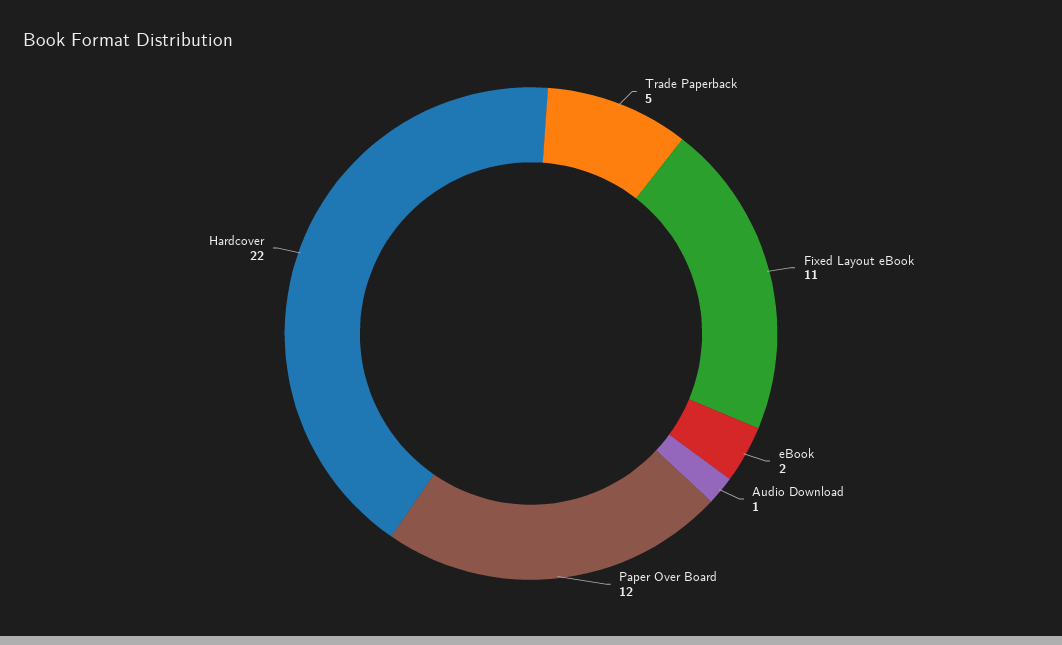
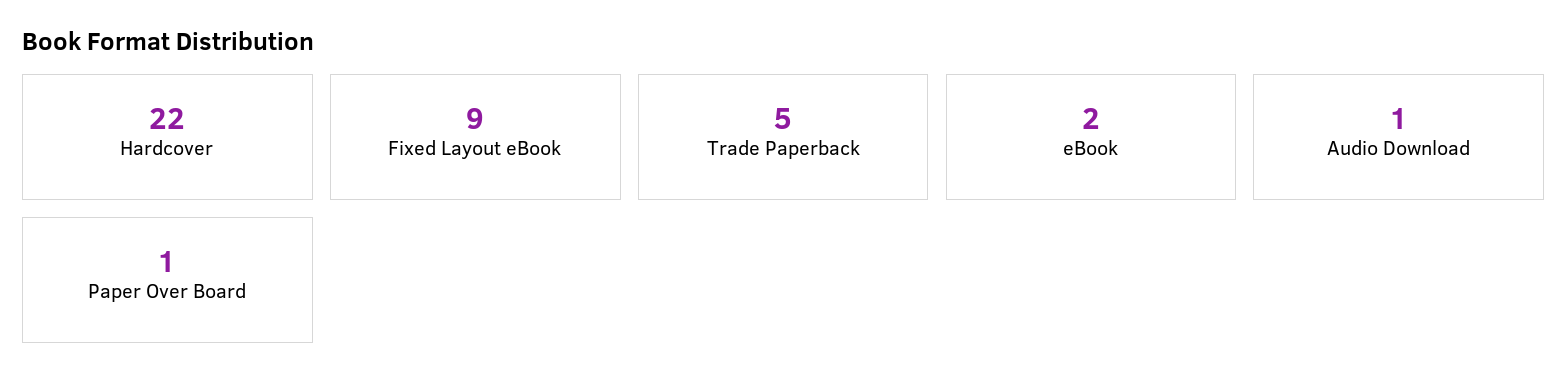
  {
    "Trade Paperback": 5,
-   "Fixed Layout eBook": 11,
+   "Fixed Layout eBook": 9,
    "eBook": 2,
    "Audio Download": 1,
-   "Paper Over Board": 12,
+   "Paper Over Board": 1,
    "Hardcover": 22
  }

